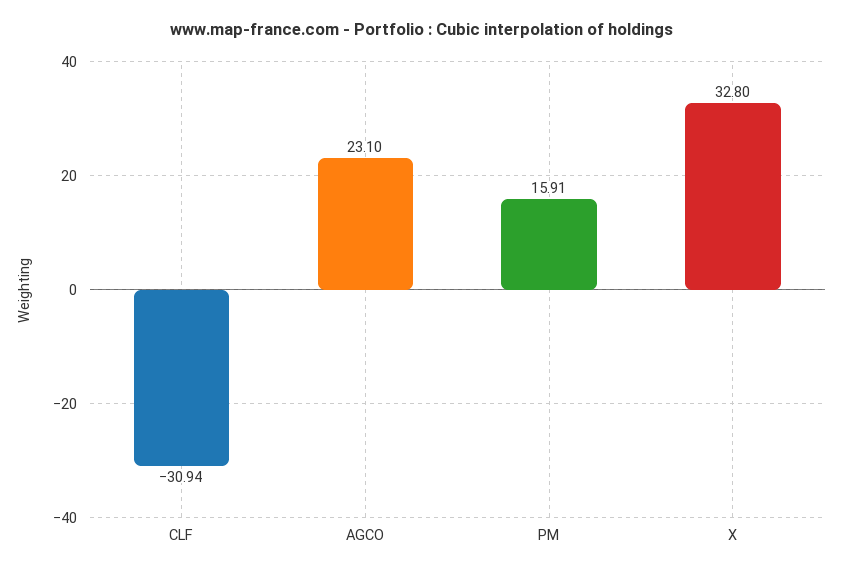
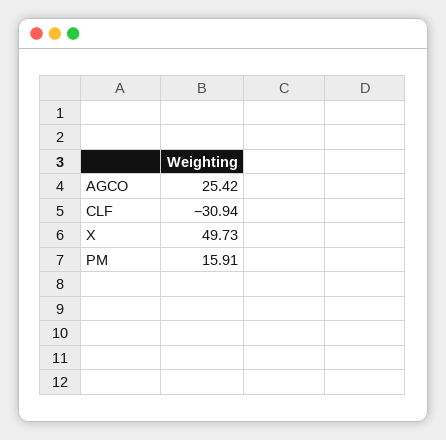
  {
    "CLF": -30.94,
-   "AGCO": 23.1,
+   "AGCO": 25.42,
    "PM": 15.91,
-   "X": 32.8
+   "X": 49.73
  }

